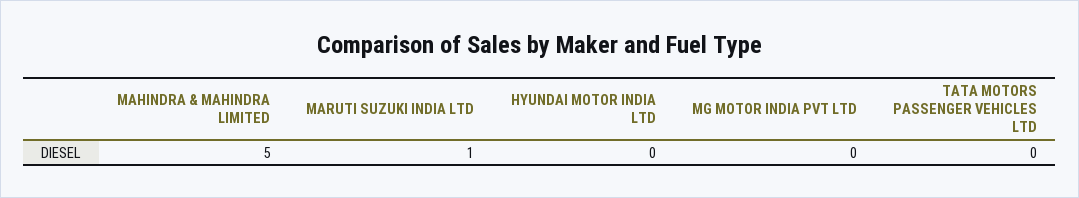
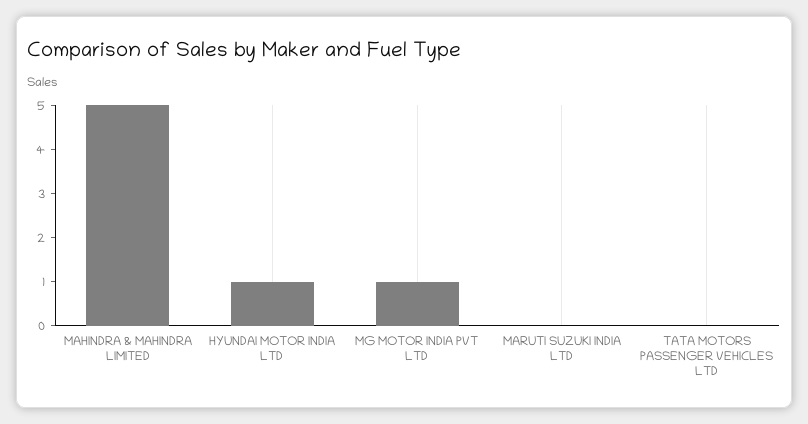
  {
    "MAHINDRA & MAHINDRA LIMITED": 5,
-   "MARUTI SUZUKI INDIA LTD": 1,
+   "MARUTI SUZUKI INDIA LTD": 0,
-   "HYUNDAI MOTOR INDIA LTD": 0,
+   "HYUNDAI MOTOR INDIA LTD": 1,
-   "MG MOTOR INDIA PVT LTD": 0,
+   "MG MOTOR INDIA PVT LTD": 1,
    "TATA MOTORS PASSENGER VEHICLES LTD": 0
  }

